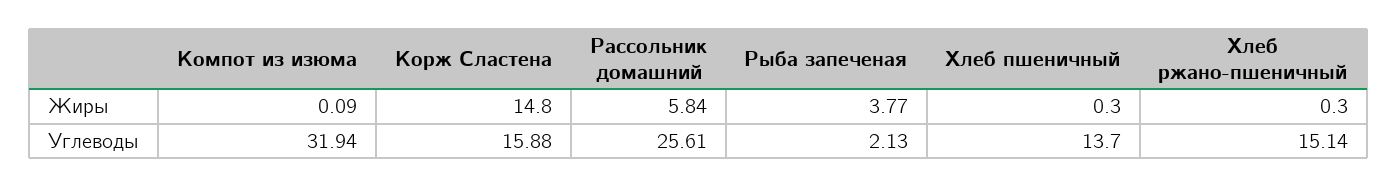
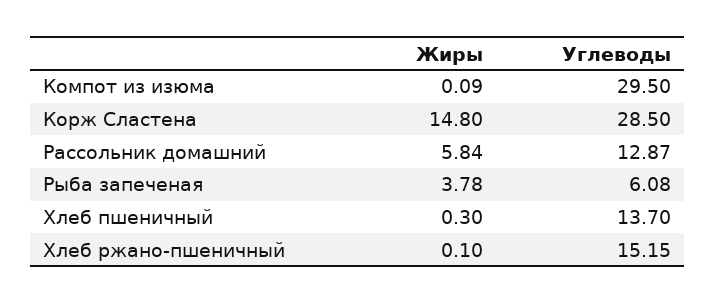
  {
    "Компот из изюма": {
      "Жиры": 0.09,
-     "Углеводы": 31.94
+     "Углеводы": 29.5
    },
    "Корж Сластена": {
      "Жиры": 14.8,
-     "Углеводы": 15.88
+     "Углеводы": 28.5
    },
    "Рассольник домашний": {
      "Жиры": 5.84,
-     "Углеводы": 25.61
+     "Углеводы": 12.87
    },
    "Рыба запеченая": {
-     "Жиры": 3.77,
+     "Жиры": 3.78,
-     "Углеводы": 2.13
+     "Углеводы": 6.08
    },
    "Хлеб пшеничный": {
      "Жиры": 0.3,
      "Углеводы": 13.7
    },
    "Хлеб ржано-пшеничный": {
-     "Жиры": 0.3,
+     "Жиры": 0.1,
-     "Углеводы": 15.14
+     "Углеводы": 15.15
    }
  }

